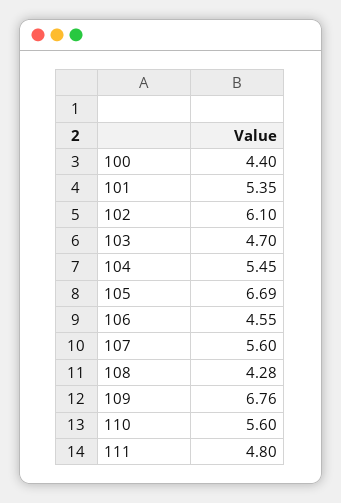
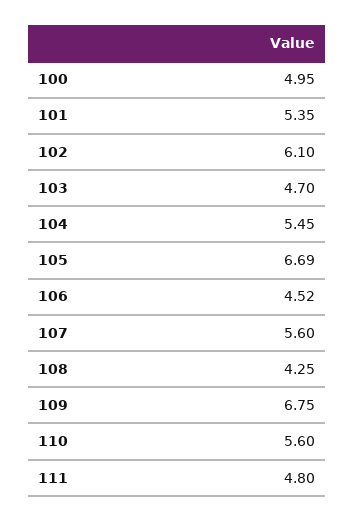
  {
-   "100": 4.4,
+   "100": 4.95,
    "101": 5.35,
    "102": 6.1,
    "103": 4.7,
    "104": 5.45,
    "105": 6.69,
-   "106": 4.55,
+   "106": 4.52,
    "107": 5.6,
-   "108": 4.28,
+   "108": 4.25,
-   "109": 6.76,
+   "109": 6.75,
    "110": 5.6,
    "111": 4.8
  }

